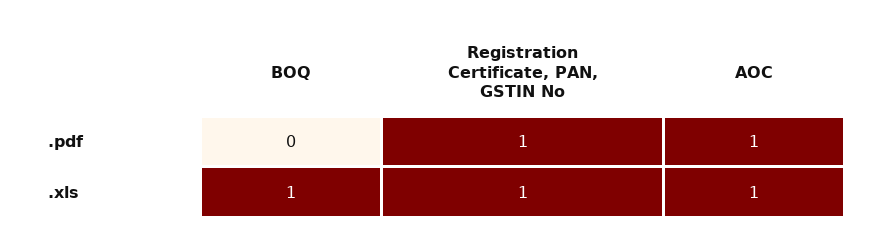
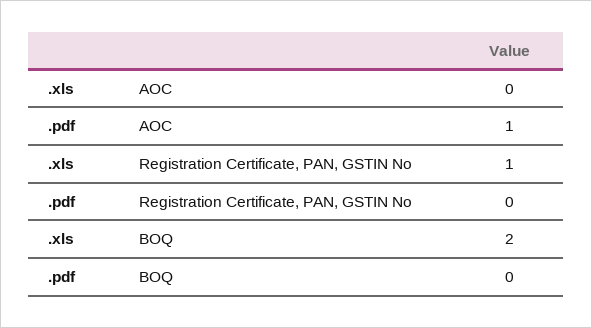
  {
    "BOQ": {
      ".pdf": 0,
-     ".xls": 1
+     ".xls": 2
    },
    "Registration Certificate, PAN, GSTIN No": {
-     ".pdf": 1,
+     ".pdf": 0,
      ".xls": 1
    },
    "AOC": {
      ".pdf": 1,
-     ".xls": 1
+     ".xls": 0
    }
  }

